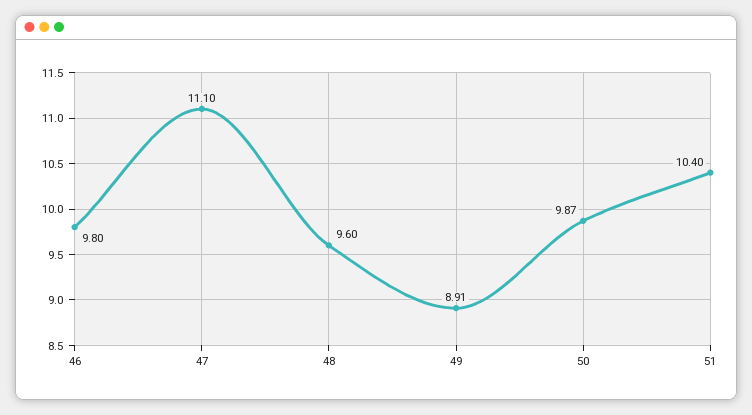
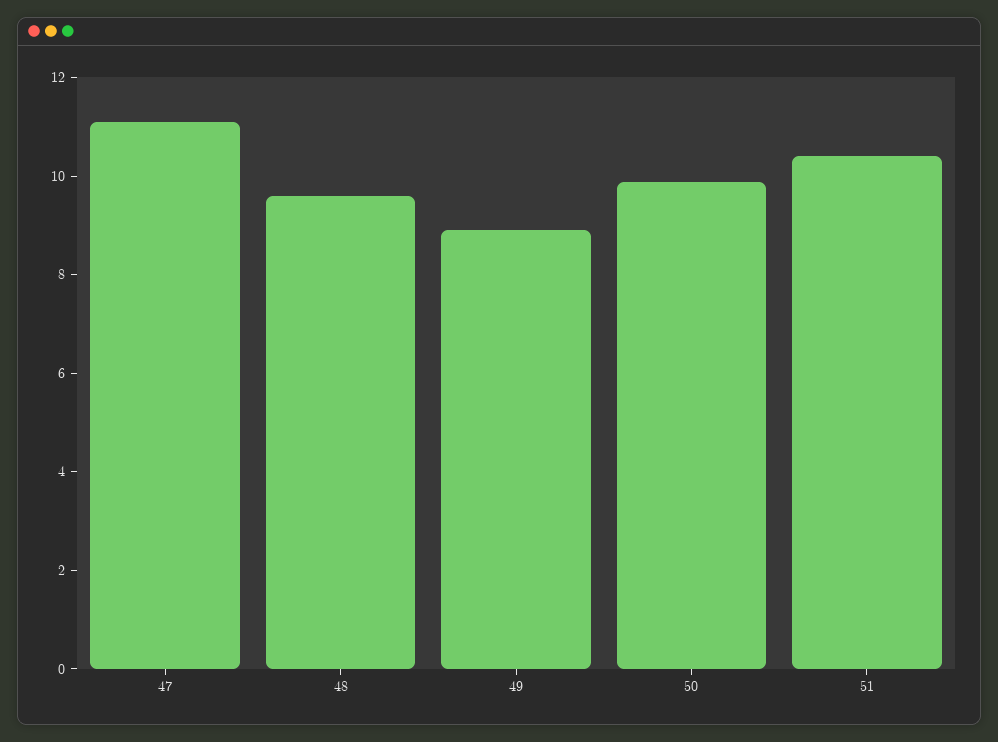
  {
-   "46": 9.8,
    "47": 11.1,
    "48": 9.6,
    "49": 8.91,
    "50": 9.87,
    "51": 10.4
  }

